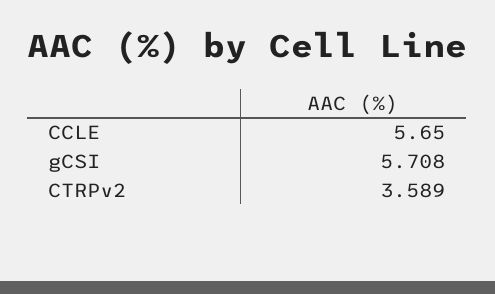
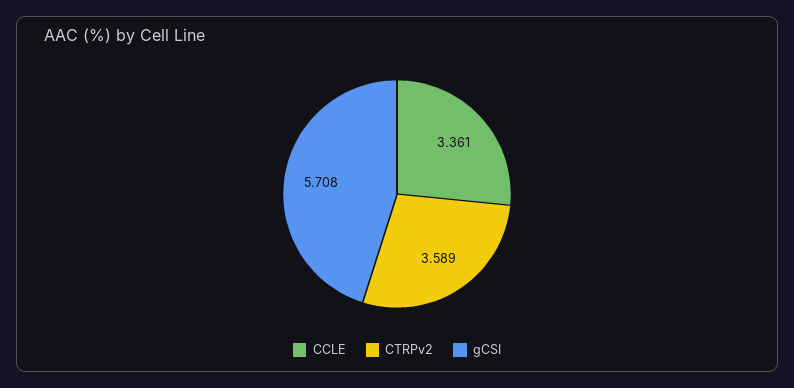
  {
-   "CCLE": 5.65,
+   "CCLE": 3.361,
    "gCSI": 5.708,
    "CTRPv2": 3.589
  }

